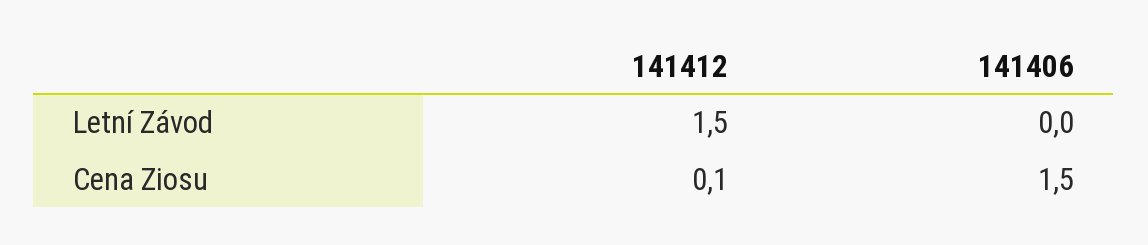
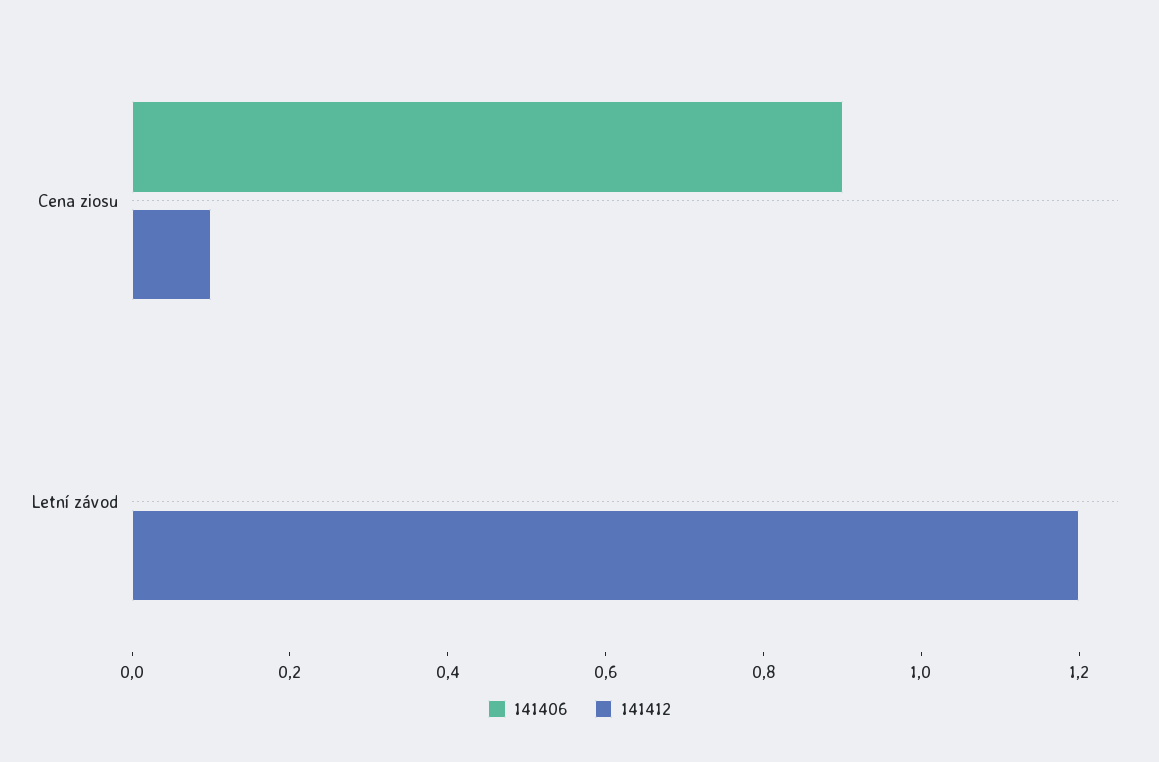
  {
    "141412": {
-     "Letní Závod": 1.5,
+     "Letní Závod": 1.2,
      "Cena Ziosu": 0.1
    },
    "141406": {
      "Letní Závod": 0,
-     "Cena Ziosu": 1.5
+     "Cena Ziosu": 0.9
    }
  }

